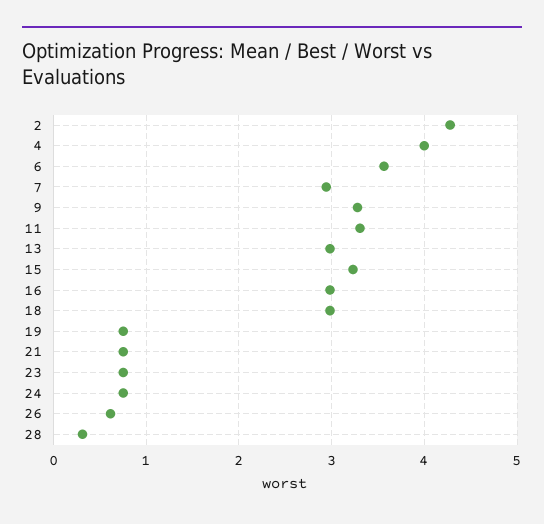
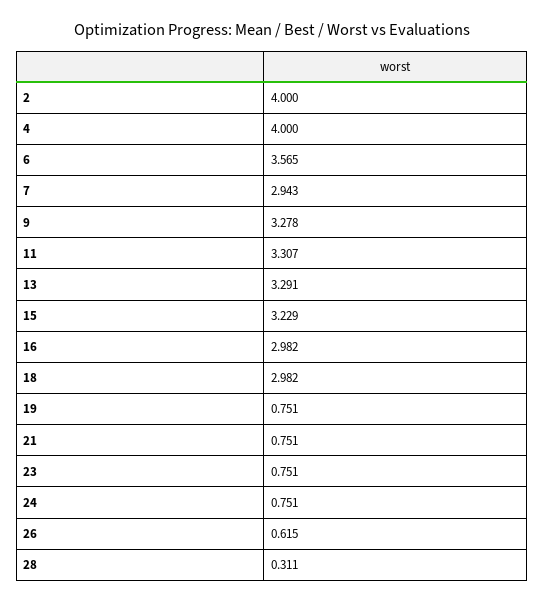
  {
-   "2": 4.3,
+   "2": 4,
    "4": 4,
    "6": 3.565,
    "7": 2.943,
    "9": 3.278,
    "11": 3.307,
-   "13": 3,
+   "13": 3.291,
    "15": 3.229,
    "16": 2.982,
    "18": 2.982,
    "19": 0.751,
    "21": 0.751,
    "23": 0.751,
    "24": 0.751,
    "26": 0.615,
    "28": 0.311
  }

